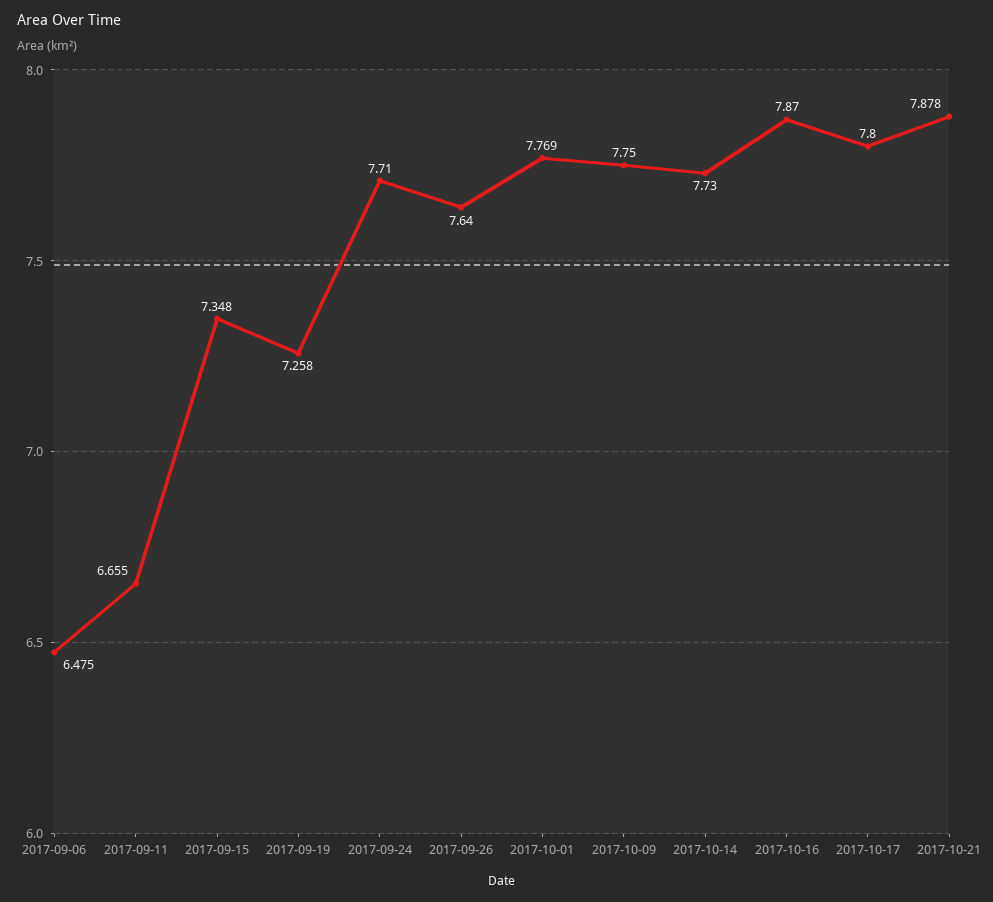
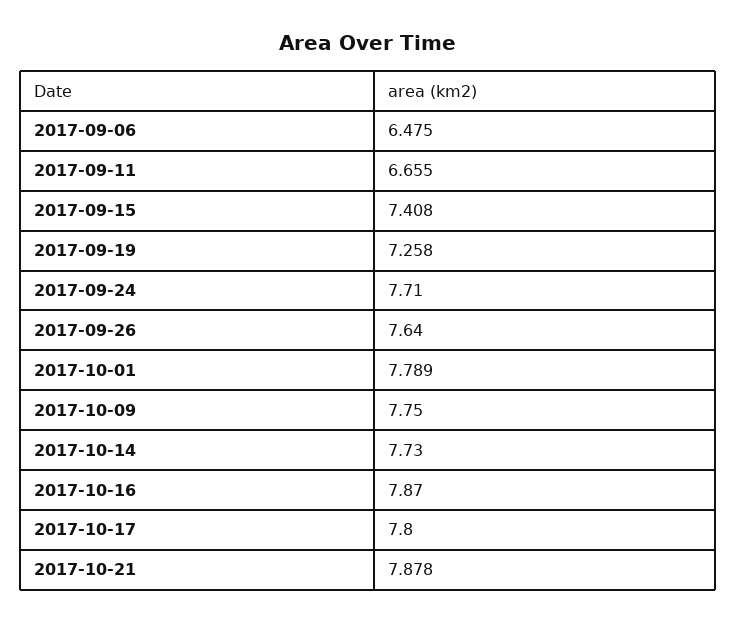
  {
    "2017-09-06": 6.475,
    "2017-09-11": 6.655,
-   "2017-09-15": 7.348,
+   "2017-09-15": 7.408,
    "2017-09-19": 7.258,
    "2017-09-24": 7.71,
    "2017-09-26": 7.64,
-   "2017-10-01": 7.769,
+   "2017-10-01": 7.789,
    "2017-10-09": 7.75,
    "2017-10-14": 7.73,
    "2017-10-16": 7.87,
    "2017-10-17": 7.8,
    "2017-10-21": 7.878
  }

